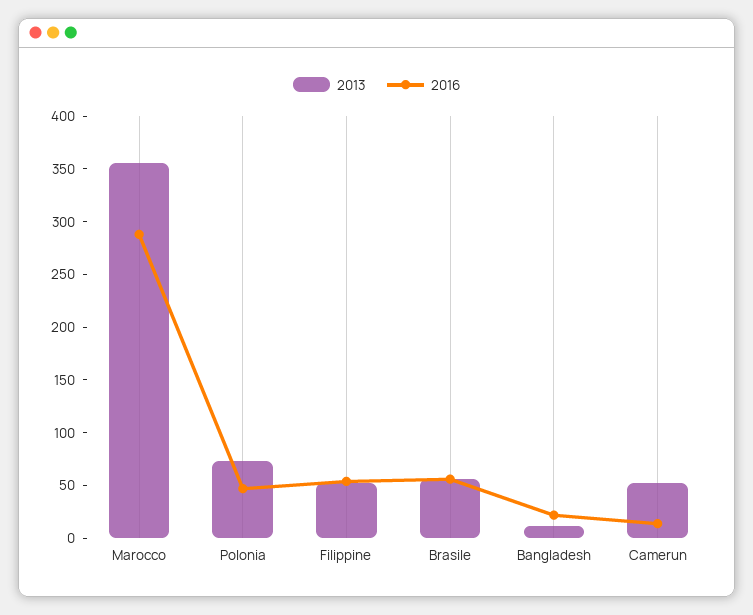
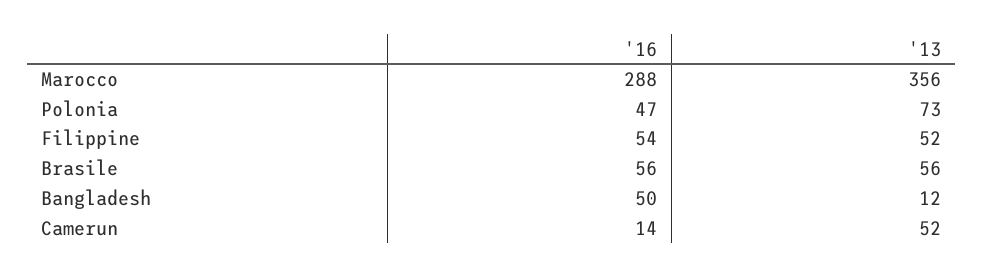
  {
    "2013": {
      "Marocco": 356,
      "Polonia": 73,
      "Filippine": 52,
      "Brasile": 56,
      "Bangladesh": 12,
      "Camerun": 52
    },
    "2016": {
      "Marocco": 288,
      "Polonia": 47,
      "Filippine": 54,
      "Brasile": 56,
-     "Bangladesh": 20,
+     "Bangladesh": 50,
      "Camerun": 14
    }
  }

